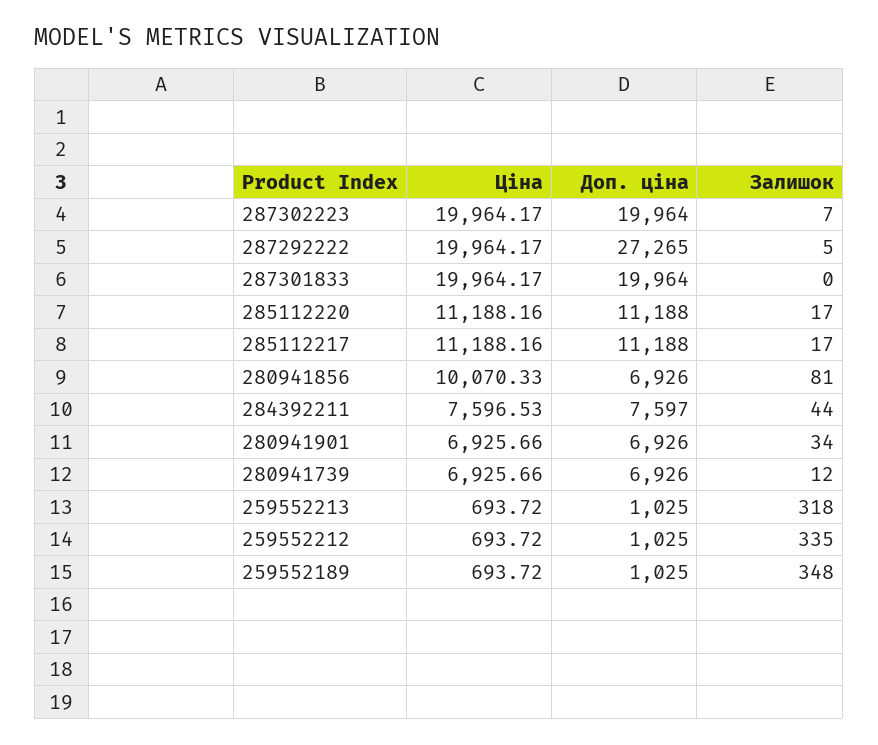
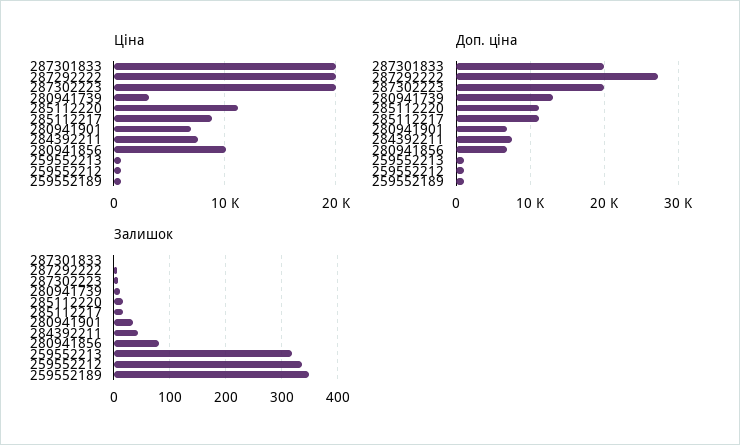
  {
    "Ціна": {
      "287302223": 19964.17,
      "287292222": 19964.17,
      "287301833": 19964.17,
      "285112220": 11188.16,
-     "285112217": 11188.16,
+     "285112217": 9000,
      "280941856": 10070.33,
      "284392211": 7596.53,
      "280941901": 6925.66,
-     "280941739": 6925.66,
+     "280941739": 3000,
      "259552213": 693.72,
      "259552212": 693.72,
      "259552189": 693.72
    },
    "Доп. ціна": {
      "287302223": 19964,
      "287292222": 27265,
      "287301833": 19964,
      "285112220": 11188,
      "285112217": 11188,
      "280941856": 6926,
      "284392211": 7597,
      "280941901": 6926,
-     "280941739": 6926,
+     "280941739": 13000,
      "259552213": 1025,
      "259552212": 1025,
      "259552189": 1025
    },
    "Залишок": {
      "287302223": 7,
      "287292222": 5,
      "287301833": 0,
      "285112220": 17,
      "285112217": 17,
      "280941856": 81,
      "284392211": 44,
      "280941901": 34,
      "280941739": 12,
      "259552213": 318,
      "259552212": 335,
      "259552189": 348
    }
  }

